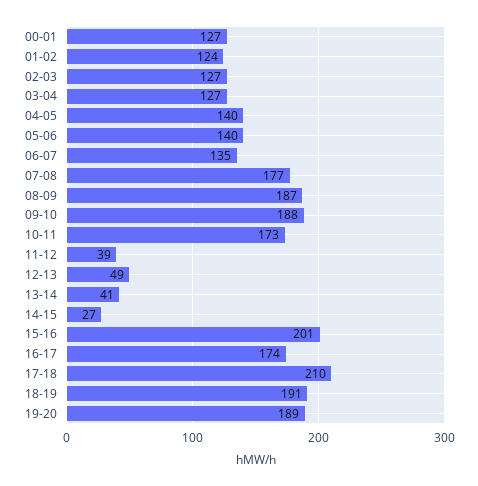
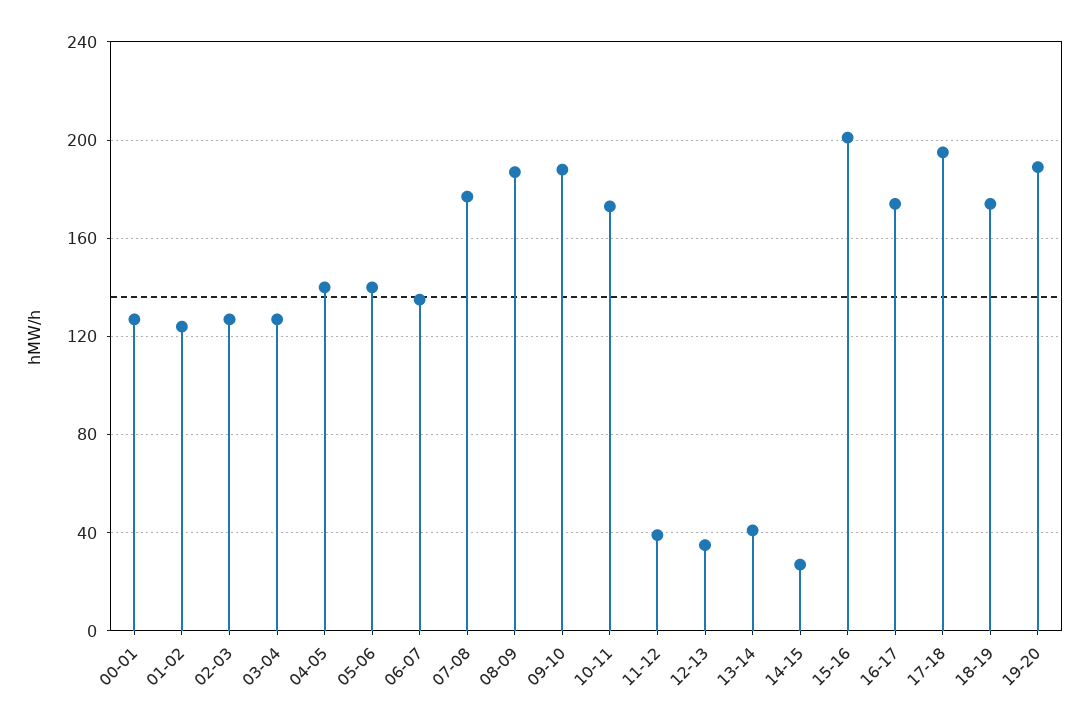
  {
    "00-01": 127,
    "01-02": 124,
    "02-03": 127,
    "03-04": 127,
    "04-05": 140,
    "05-06": 140,
    "06-07": 135,
    "07-08": 177,
    "08-09": 187,
    "09-10": 188,
    "10-11": 173,
    "11-12": 39,
-   "12-13": 49,
+   "12-13": 35,
    "13-14": 41,
    "14-15": 27,
    "15-16": 201,
    "16-17": 174,
-   "17-18": 210,
+   "17-18": 195,
-   "18-19": 191,
+   "18-19": 175,
    "19-20": 189
  }

